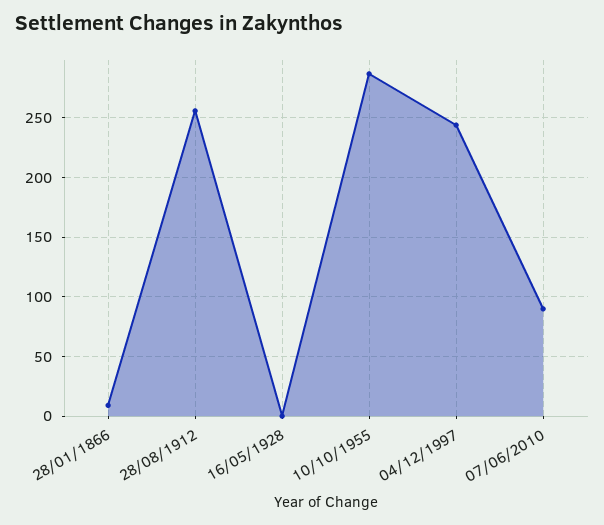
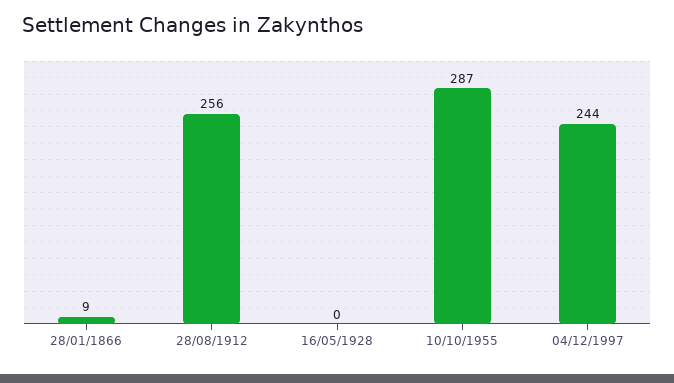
  {
    "28/01/1866": 9,
    "28/08/1912": 256,
    "16/05/1928": 0,
    "10/10/1955": 287,
-   "04/12/1997": 244,
+   "04/12/1997": 244
-   "07/06/2010": 90
  }

